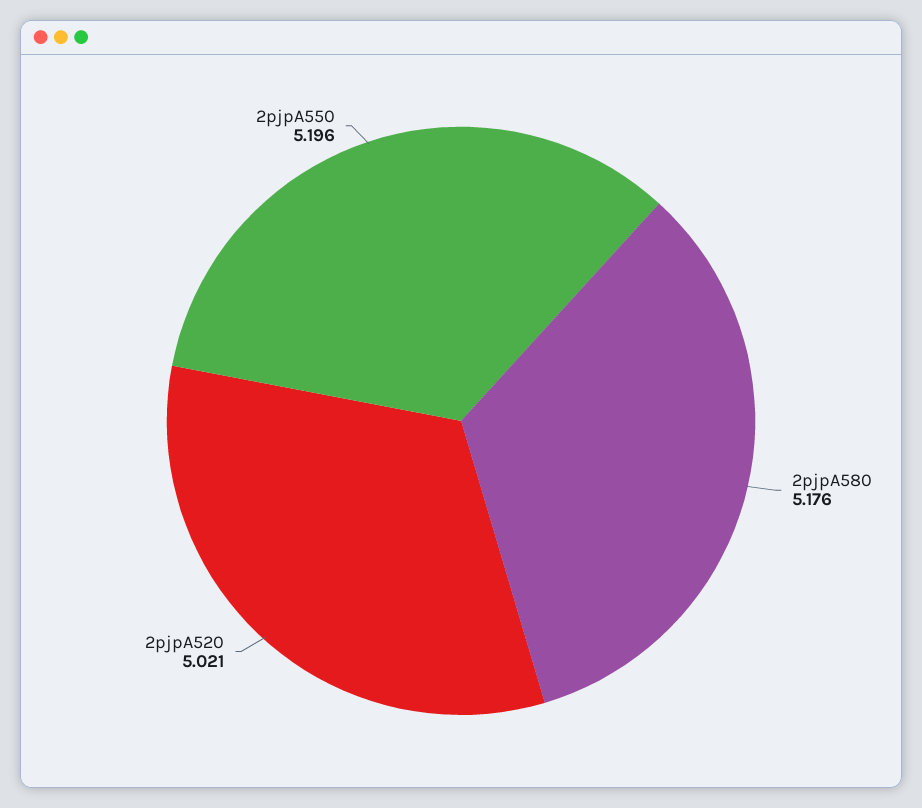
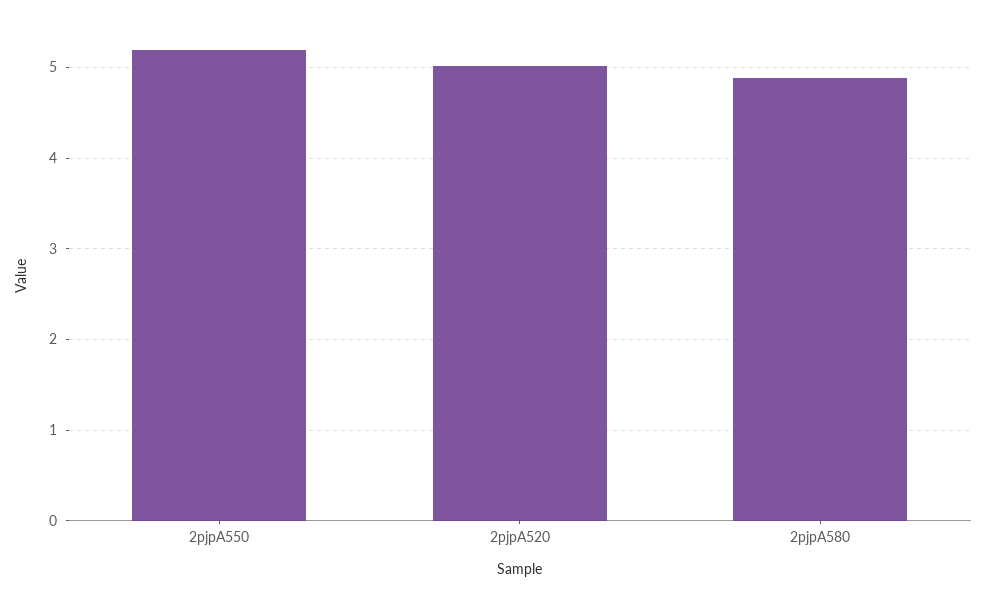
  {
-   "2pjpA580": 5.176,
+   "2pjpA580": 4.9,
    "2pjpA520": 5.021,
    "2pjpA550": 5.196
  }

